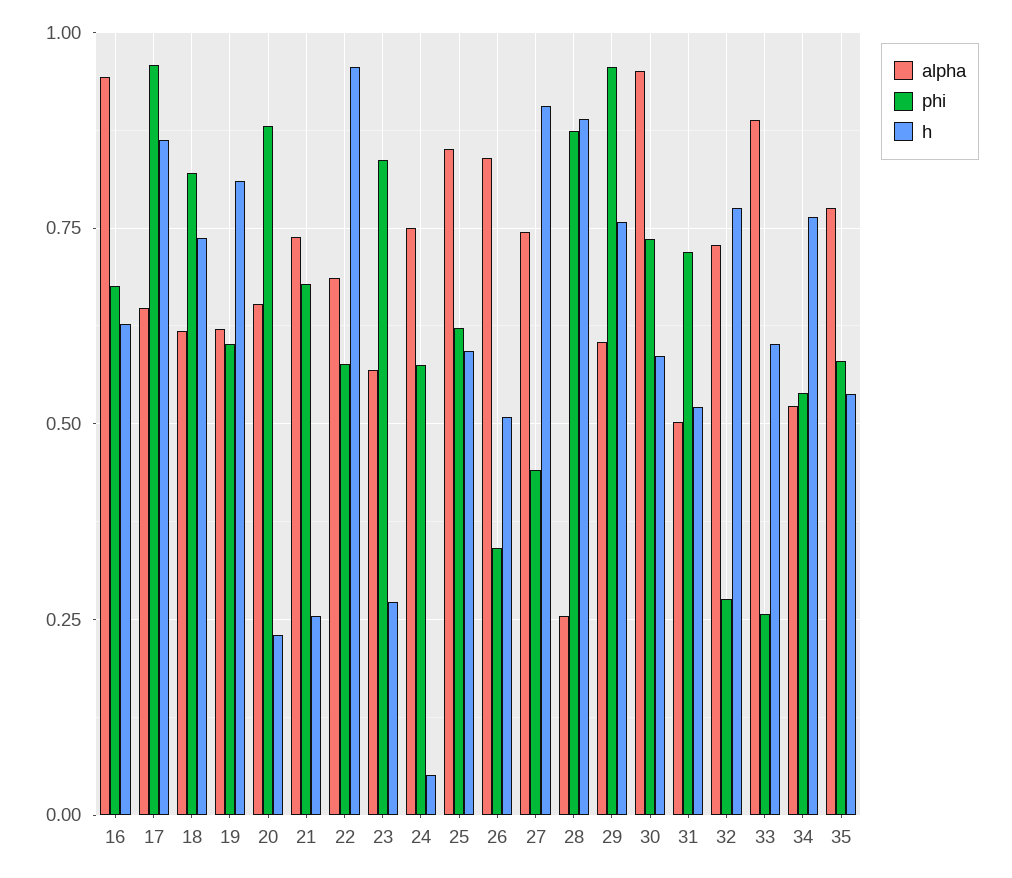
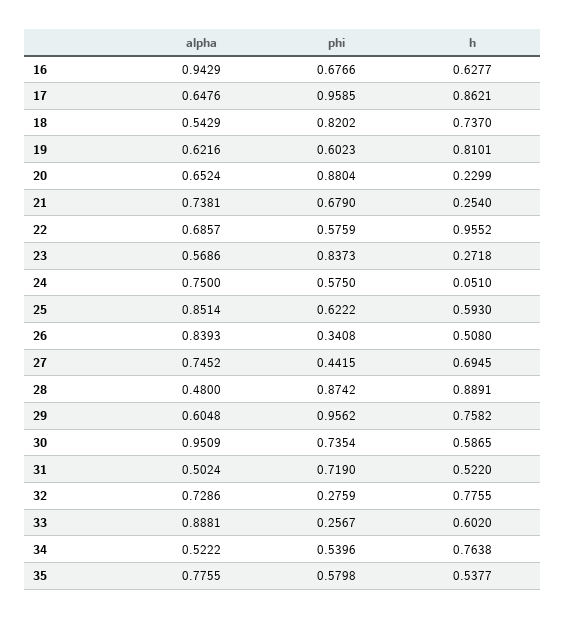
  {
    "alpha": {
      "16": 0.9429,
      "17": 0.6476,
-     "18": 0.625,
+     "18": 0.5429,
      "19": 0.6216,
      "20": 0.6524,
      "21": 0.7381,
      "22": 0.6857,
      "23": 0.5686,
      "24": 0.75,
      "25": 0.8514,
      "26": 0.8393,
      "27": 0.7452,
-     "28": 0.25,
+     "28": 0.48,
      "29": 0.6048,
      "30": 0.9509,
      "31": 0.5024,
      "32": 0.7286,
      "33": 0.8881,
      "34": 0.5222,
      "35": 0.7755
    },
    "phi": {
      "16": 0.6766,
      "17": 0.9585,
      "18": 0.8202,
      "19": 0.6023,
      "20": 0.8804,
      "21": 0.679,
      "22": 0.5759,
      "23": 0.8373,
      "24": 0.575,
      "25": 0.6222,
      "26": 0.3408,
      "27": 0.4415,
      "28": 0.8742,
      "29": 0.9562,
      "30": 0.7354,
      "31": 0.719,
      "32": 0.2759,
      "33": 0.2567,
      "34": 0.5396,
      "35": 0.5798
    },
    "h": {
      "16": 0.6277,
      "17": 0.8621,
      "18": 0.737,
      "19": 0.8101,
      "20": 0.2299,
      "21": 0.254,
      "22": 0.9552,
      "23": 0.2718,
      "24": 0.051,
      "25": 0.593,
      "26": 0.508,
-     "27": 0.9,
+     "27": 0.6945,
      "28": 0.8891,
      "29": 0.7582,
      "30": 0.5865,
      "31": 0.522,
      "32": 0.7755,
      "33": 0.602,
      "34": 0.7638,
      "35": 0.5377
    }
  }

